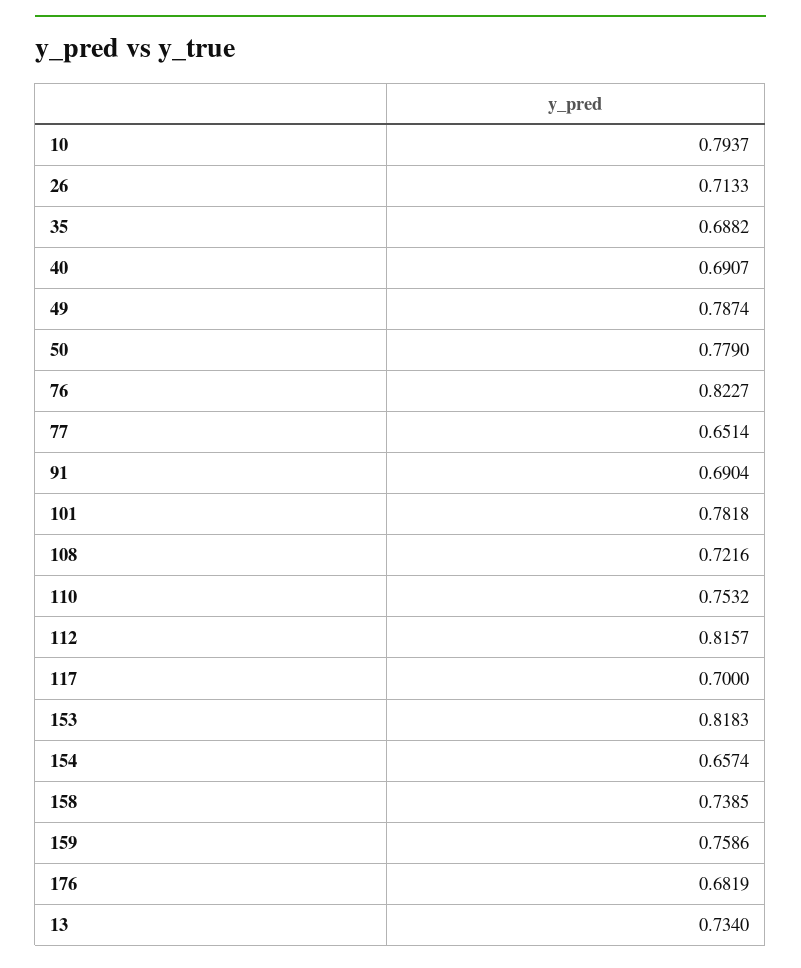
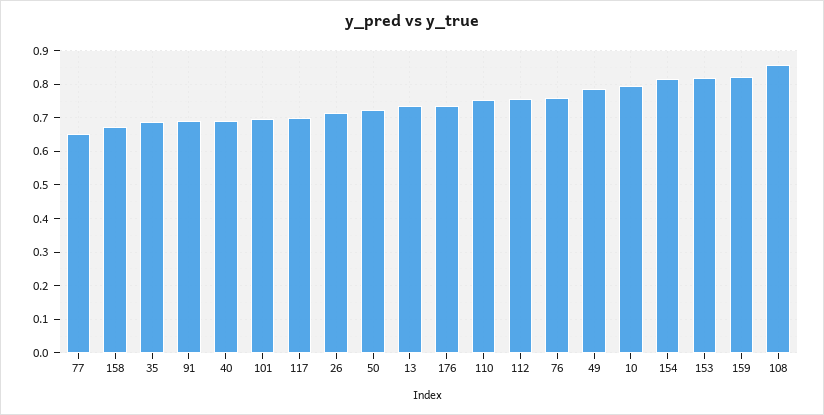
  {
    "10": 0.7937,
    "26": 0.7133,
    "35": 0.6882,
    "40": 0.6907,
    "49": 0.7874,
-   "50": 0.779,
+   "50": 0.72,
-   "76": 0.8227,
+   "76": 0.76,
    "77": 0.6514,
    "91": 0.6904,
-   "101": 0.7818,
+   "101": 0.7,
-   "108": 0.7216,
+   "108": 0.86,
    "110": 0.7532,
-   "112": 0.8157,
+   "112": 0.76,
    "117": 0.7,
    "153": 0.8183,
-   "154": 0.6574,
+   "154": 0.82,
-   "158": 0.7385,
+   "158": 0.68,
-   "159": 0.7586,
+   "159": 0.82,
-   "176": 0.6819,
+   "176": 0.74,
    "13": 0.734
  }

